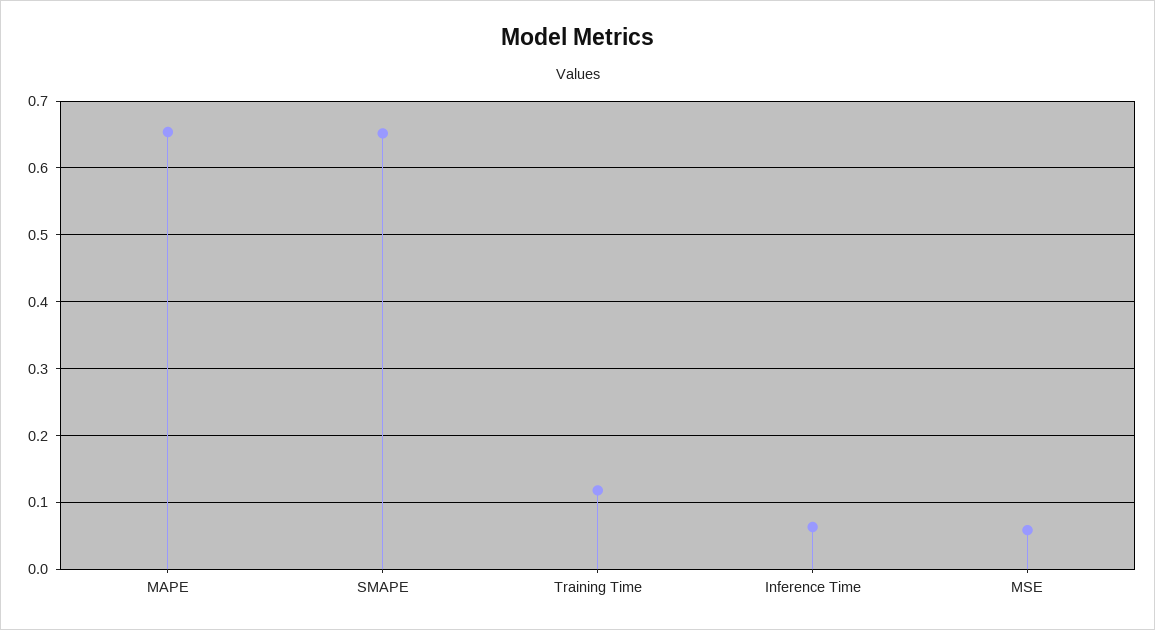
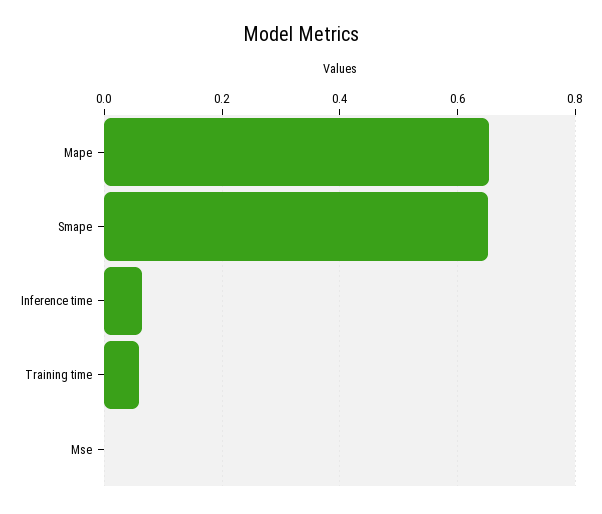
  {
    "MAPE": 0.65,
    "SMAPE": 0.65,
-   "Training Time": 0.12,
+   "Training Time": 0.06,
    "Inference Time": 0.06,
-   "MSE": 0.06
+   "MSE": 0
  }

